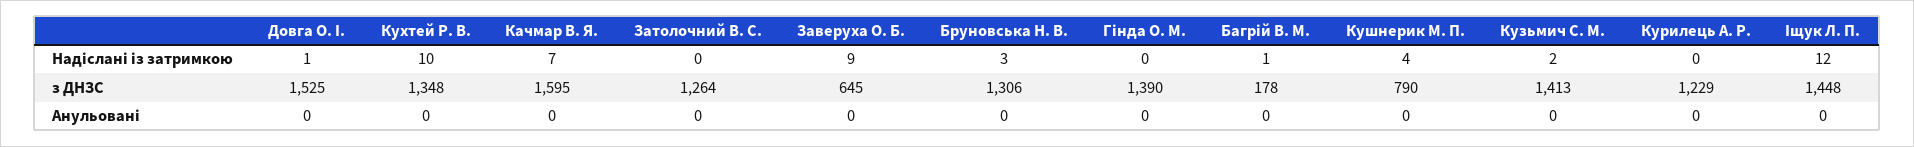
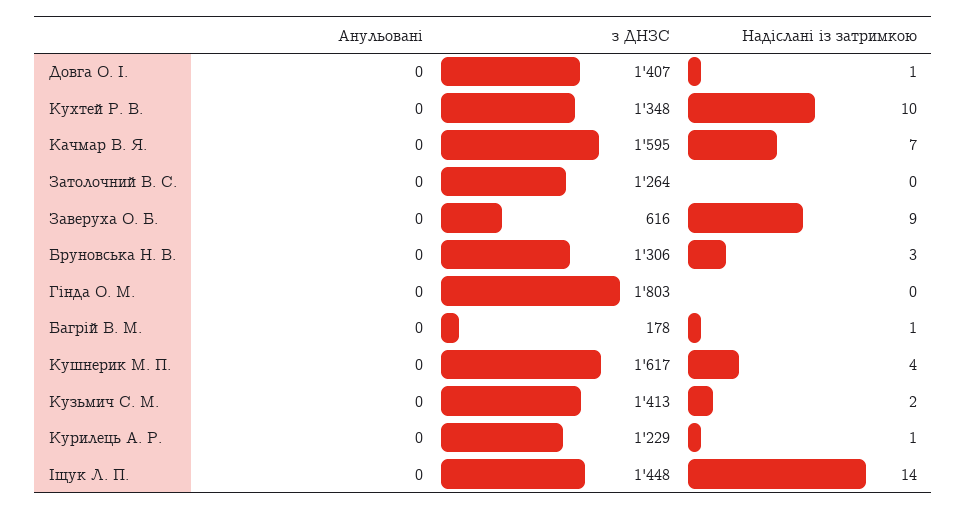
  {
    "Довга О. І.": {
      "Надіслані із затримкою": 1,
-     "з ДНЗС": 1525,
+     "з ДНЗС": 1407,
      "Анульовані": 0
    },
    "Кухтей Р. В.": {
      "Надіслані із затримкою": 10,
      "з ДНЗС": 1348,
      "Анульовані": 0
    },
    "Качмар В. Я.": {
      "Надіслані із затримкою": 7,
      "з ДНЗС": 1595,
      "Анульовані": 0
    },
    "Затолочний В. С.": {
      "Надіслані із затримкою": 0,
      "з ДНЗС": 1264,
      "Анульовані": 0
    },
    "Заверуха О. Б.": {
      "Надіслані із затримкою": 9,
-     "з ДНЗС": 645,
+     "з ДНЗС": 616,
      "Анульовані": 0
    },
    "Бруновська Н. В.": {
      "Надіслані із затримкою": 3,
      "з ДНЗС": 1306,
      "Анульовані": 0
    },
    "Гінда О. М.": {
      "Надіслані із затримкою": 0,
-     "з ДНЗС": 1390,
+     "з ДНЗС": 1803,
      "Анульовані": 0
    },
    "Багрій В. М.": {
      "Надіслані із затримкою": 1,
      "з ДНЗС": 178,
      "Анульовані": 0
    },
    "Кушнерик М. П.": {
      "Надіслані із затримкою": 4,
-     "з ДНЗС": 790,
+     "з ДНЗС": 1617,
      "Анульовані": 0
    },
    "Кузьмич С. М.": {
      "Надіслані із затримкою": 2,
      "з ДНЗС": 1413,
      "Анульовані": 0
    },
    "Курилець А. Р.": {
-     "Надіслані із затримкою": 0,
+     "Надіслані із затримкою": 1,
      "з ДНЗС": 1229,
      "Анульовані": 0
    },
    "Іщук Л. П.": {
-     "Надіслані із затримкою": 12,
+     "Надіслані із затримкою": 14,
      "з ДНЗС": 1448,
      "Анульовані": 0
    }
  }

